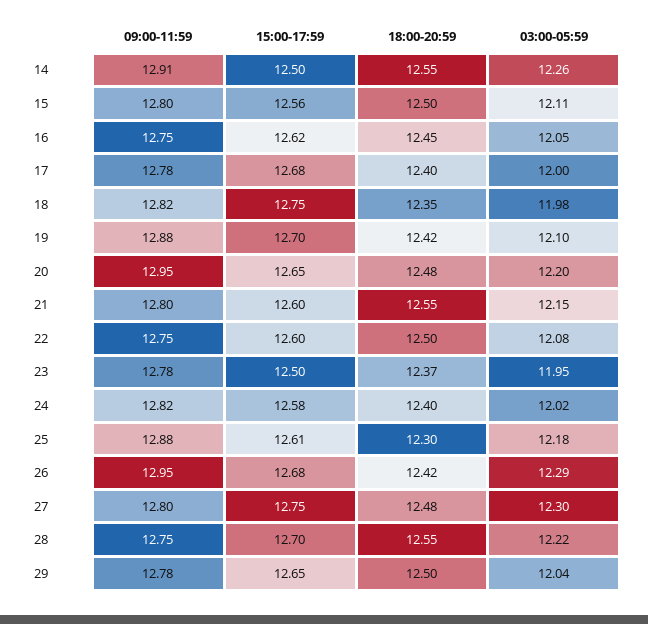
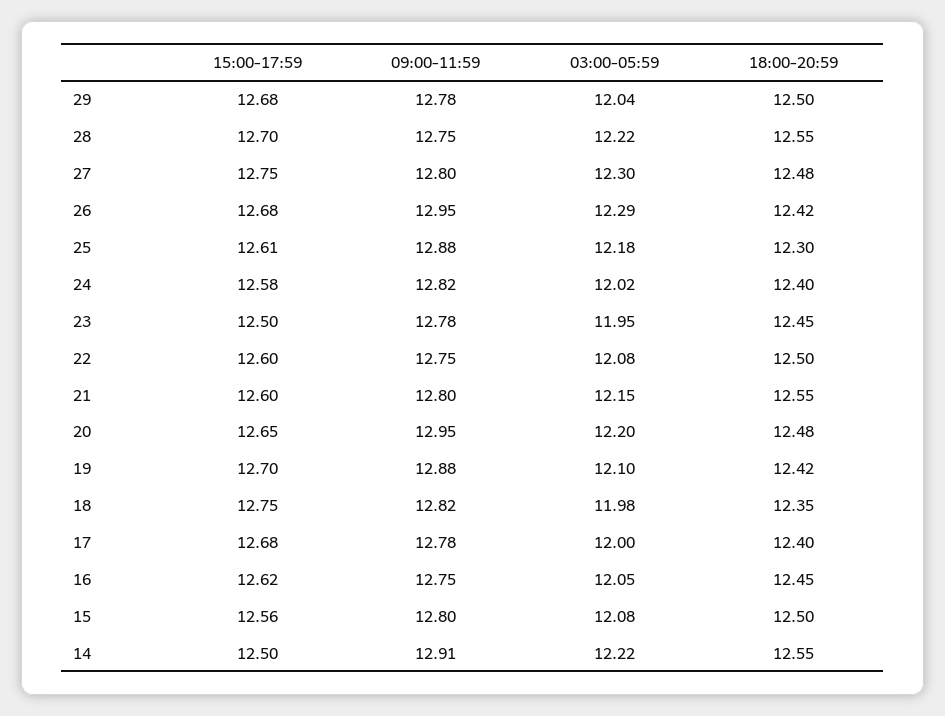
  {
    "09:00-11:59": {
      "14": 12.91,
      "15": 12.8,
      "16": 12.75,
      "17": 12.78,
      "18": 12.82,
      "19": 12.88,
      "20": 12.95,
      "21": 12.8,
      "22": 12.75,
      "23": 12.78,
      "24": 12.82,
      "25": 12.88,
      "26": 12.95,
      "27": 12.8,
      "28": 12.75,
      "29": 12.78
    },
    "15:00-17:59": {
      "14": 12.5,
      "15": 12.56,
      "16": 12.62,
      "17": 12.68,
      "18": 12.75,
      "19": 12.7,
      "20": 12.65,
      "21": 12.6,
      "22": 12.6,
      "23": 12.5,
      "24": 12.58,
      "25": 12.61,
      "26": 12.68,
      "27": 12.75,
      "28": 12.7,
-     "29": 12.65
+     "29": 12.68
    },
    "18:00-20:59": {
      "14": 12.55,
      "15": 12.5,
      "16": 12.45,
      "17": 12.4,
      "18": 12.35,
      "19": 12.42,
      "20": 12.48,
      "21": 12.55,
      "22": 12.5,
-     "23": 12.37,
+     "23": 12.45,
      "24": 12.4,
      "25": 12.3,
      "26": 12.42,
      "27": 12.48,
      "28": 12.55,
      "29": 12.5
    },
    "03:00-05:59": {
-     "14": 12.26,
+     "14": 12.22,
-     "15": 12.11,
+     "15": 12.08,
      "16": 12.05,
      "17": 12,
      "18": 11.98,
      "19": 12.1,
      "20": 12.2,
      "21": 12.15,
      "22": 12.08,
      "23": 11.95,
      "24": 12.02,
      "25": 12.18,
      "26": 12.29,
      "27": 12.3,
      "28": 12.22,
      "29": 12.04
    }
  }

